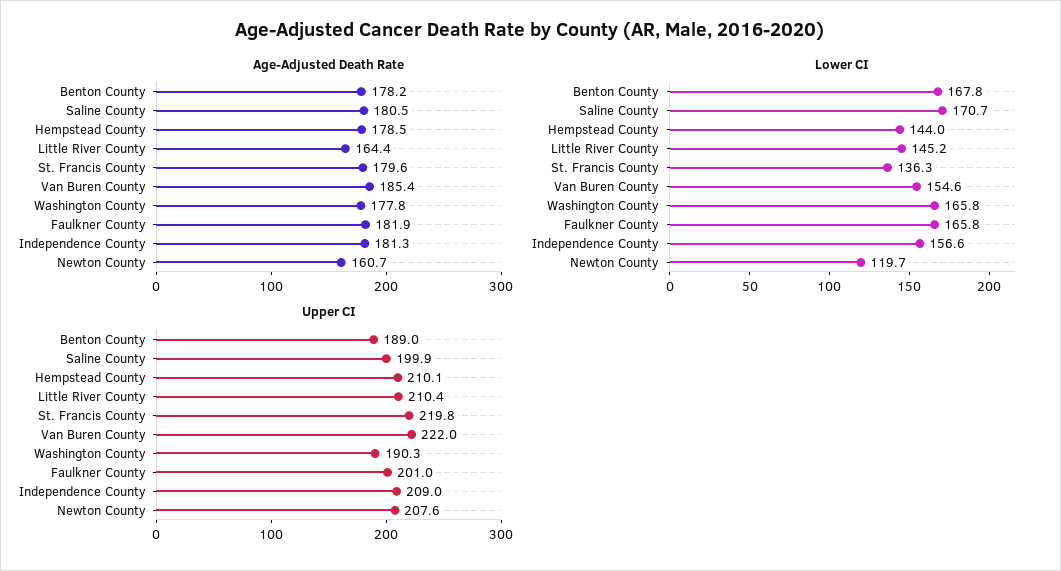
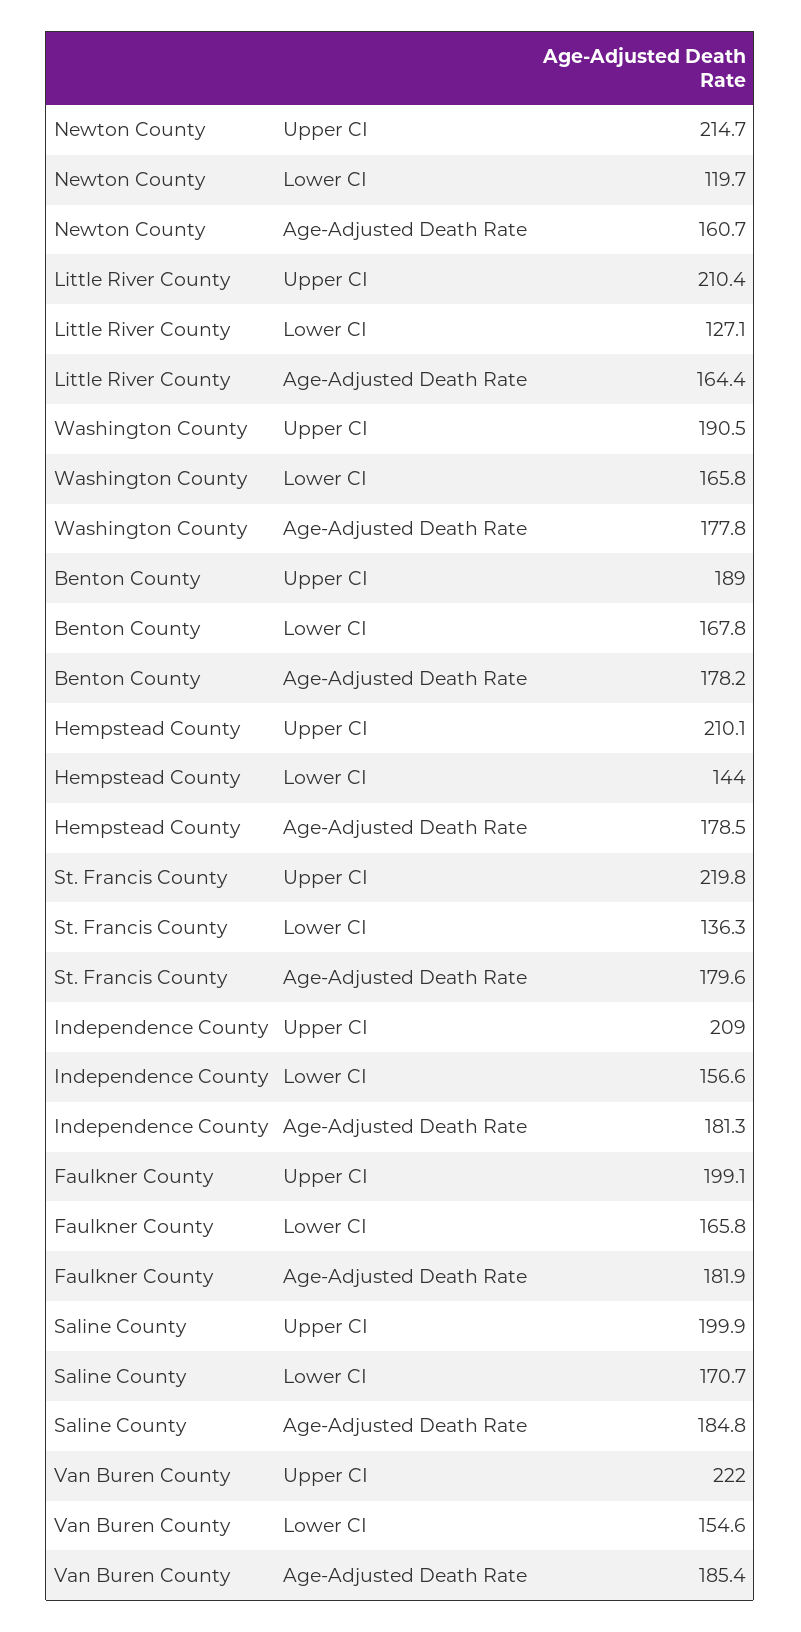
  {
    "Age-Adjusted Death Rate": {
      "Benton County": 178.2,
-     "Saline County": 180.5,
+     "Saline County": 184.8,
      "Hempstead County": 178.5,
      "Little River County": 164.4,
      "St. Francis County": 179.6,
      "Van Buren County": 185.4,
      "Washington County": 177.8,
      "Faulkner County": 181.9,
      "Independence County": 181.3,
      "Newton County": 160.7
    },
    "Lower CI": {
      "Benton County": 167.8,
      "Saline County": 170.7,
      "Hempstead County": 144,
-     "Little River County": 145.2,
+     "Little River County": 127.1,
      "St. Francis County": 136.3,
      "Van Buren County": 154.6,
      "Washington County": 165.8,
      "Faulkner County": 165.8,
      "Independence County": 156.6,
      "Newton County": 119.7
    },
    "Upper CI": {
      "Benton County": 189,
      "Saline County": 199.9,
      "Hempstead County": 210.1,
      "Little River County": 210.4,
      "St. Francis County": 219.8,
      "Van Buren County": 222,
-     "Washington County": 190.3,
+     "Washington County": 190.5,
-     "Faulkner County": 201,
+     "Faulkner County": 199.1,
      "Independence County": 209,
-     "Newton County": 207.6
+     "Newton County": 214.7
    }
  }

